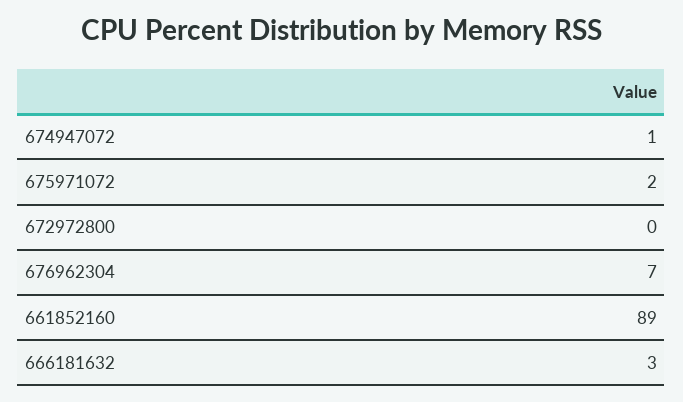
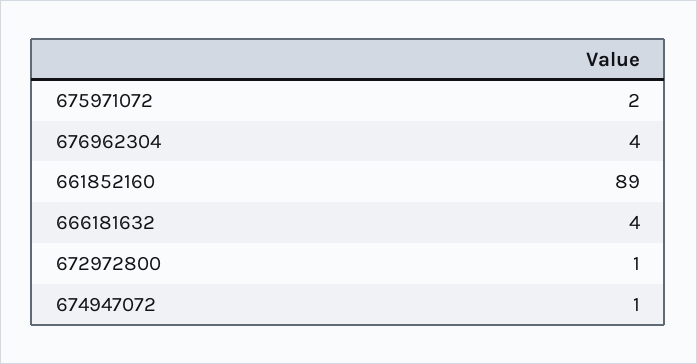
  {
    "674947072": 1,
    "675971072": 2,
-   "672972800": 0,
+   "672972800": 1,
-   "676962304": 7,
+   "676962304": 4,
    "661852160": 89,
-   "666181632": 3
+   "666181632": 4
  }

